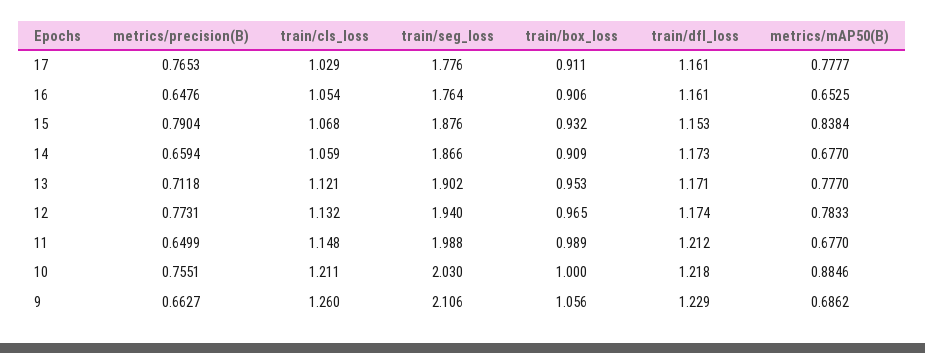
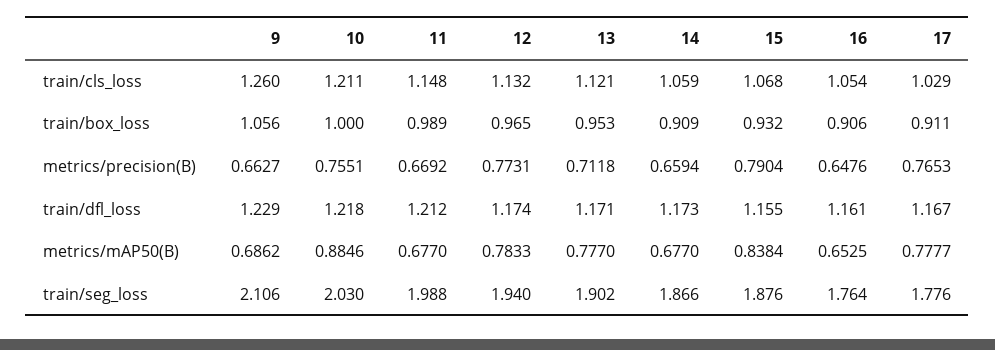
  {
    "metrics/precision(B)": {
      "17": 0.7653,
      "16": 0.6476,
      "15": 0.7904,
      "14": 0.6594,
      "13": 0.7118,
      "12": 0.7731,
-     "11": 0.6499,
+     "11": 0.6692,
      "10": 0.7551,
      "9": 0.6627
    },
    "train/cls_loss": {
      "17": 1.029,
      "16": 1.054,
      "15": 1.068,
      "14": 1.059,
      "13": 1.121,
      "12": 1.132,
      "11": 1.148,
      "10": 1.211,
      "9": 1.26
    },
    "train/seg_loss": {
      "17": 1.776,
      "16": 1.764,
      "15": 1.876,
      "14": 1.866,
      "13": 1.902,
      "12": 1.94,
      "11": 1.988,
      "10": 2.03,
      "9": 2.106
    },
    "train/box_loss": {
      "17": 0.911,
      "16": 0.906,
      "15": 0.932,
      "14": 0.909,
      "13": 0.953,
      "12": 0.965,
      "11": 0.989,
      "10": 1,
      "9": 1.056
    },
    "train/dfl_loss": {
-     "17": 1.161,
+     "17": 1.167,
      "16": 1.161,
-     "15": 1.153,
+     "15": 1.155,
      "14": 1.173,
      "13": 1.171,
      "12": 1.174,
      "11": 1.212,
      "10": 1.218,
      "9": 1.229
    },
    "metrics/mAP50(B)": {
      "17": 0.7777,
      "16": 0.6525,
      "15": 0.8384,
      "14": 0.677,
      "13": 0.777,
      "12": 0.7833,
      "11": 0.677,
      "10": 0.8846,
      "9": 0.6862
    }
  }

